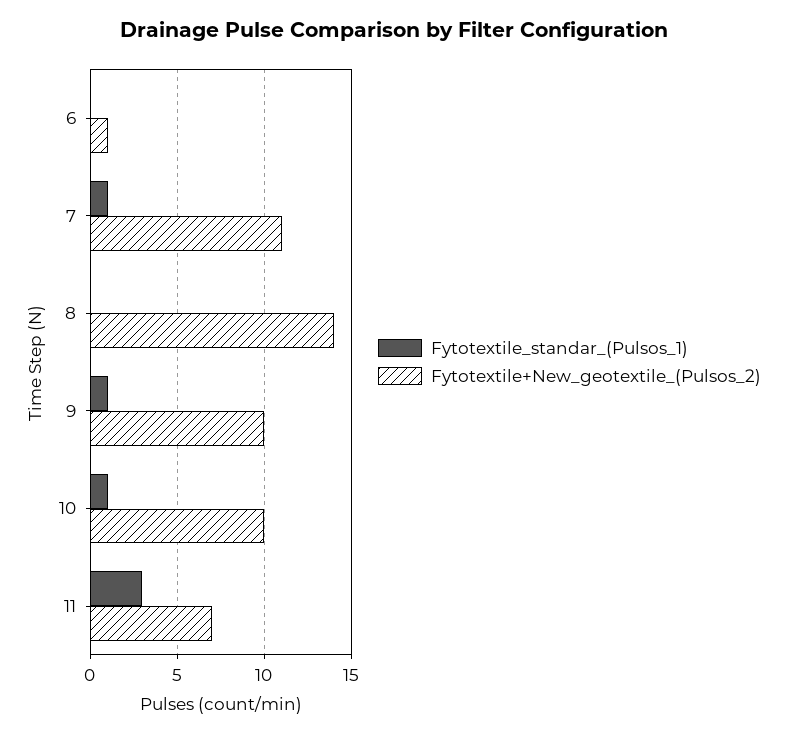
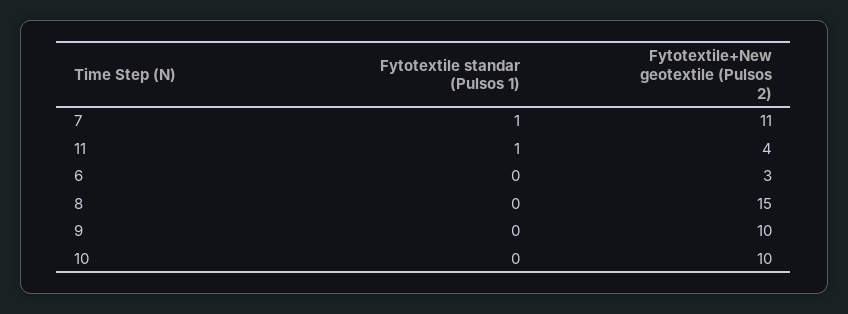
  {
    "Fytotextile_standar_(Pulsos_1)": {
      "6": 0,
      "7": 1,
      "8": 0,
-     "9": 1,
+     "9": 0,
-     "10": 1,
+     "10": 0,
-     "11": 3
+     "11": 1
    },
    "Fytotextile+New_geotextile_(Pulsos_2)": {
-     "6": 1,
+     "6": 3,
      "7": 11,
-     "8": 14,
+     "8": 15,
      "9": 10,
      "10": 10,
-     "11": 7
+     "11": 4
    }
  }

